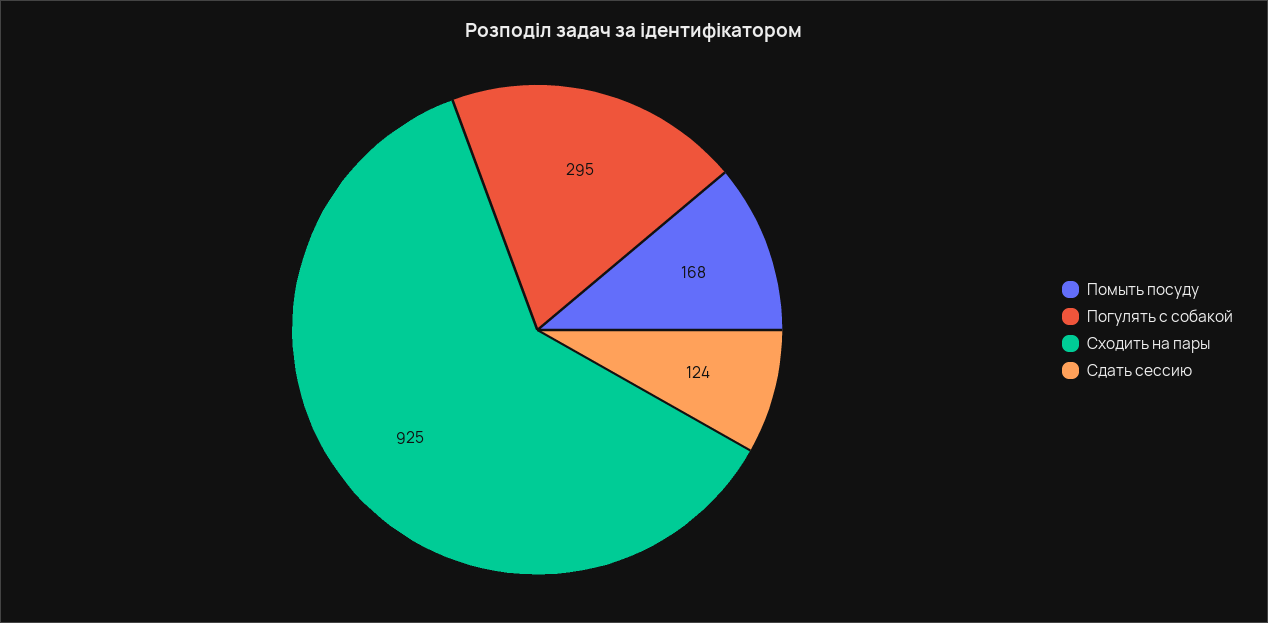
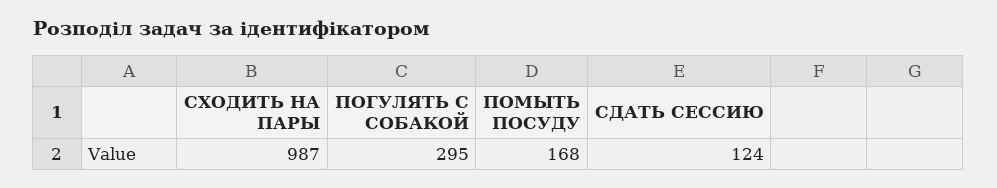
  {
    "Помыть посуду": 168,
    "Погулять с собакой": 295,
-   "Сходить на пары": 925,
+   "Сходить на пары": 987,
    "Сдать сессию": 124
  }

